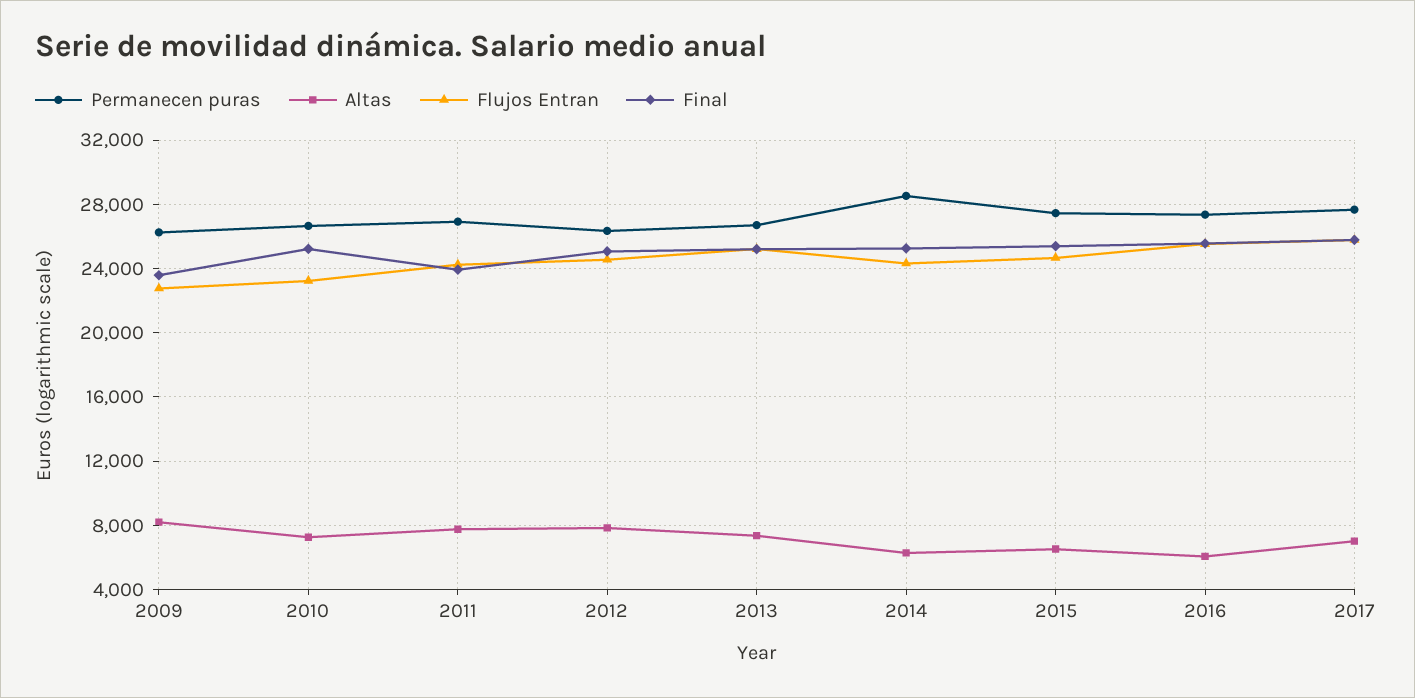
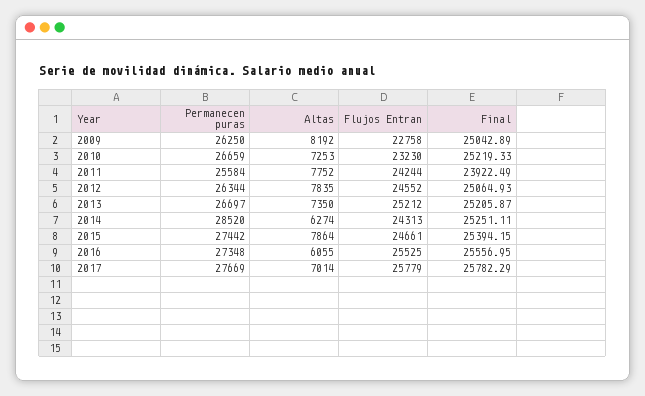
  {
    "Permanecen puras": {
      "2009": 26250,
      "2010": 26659,
-     "2011": 27000,
+     "2011": 25584,
      "2012": 26344,
      "2013": 26697,
      "2014": 28520,
      "2015": 27442,
      "2016": 27348,
      "2017": 27669
    },
    "Altas": {
      "2009": 8192,
      "2010": 7253,
      "2011": 7752,
      "2012": 7835,
      "2013": 7350,
      "2014": 6274,
-     "2015": 6500,
+     "2015": 7864,
      "2016": 6055,
      "2017": 7014
    },
    "Flujos Entran": {
      "2009": 22758,
      "2010": 23230,
      "2011": 24244,
      "2012": 24552,
      "2013": 25212,
      "2014": 24313,
      "2015": 24661,
      "2016": 25525,
      "2017": 25779
    },
    "Final": {
-     "2009": 23500,
+     "2009": 25042.89,
      "2010": 25219.33,
      "2011": 23922.49,
      "2012": 25064.93,
      "2013": 25205.87,
      "2014": 25251.11,
      "2015": 25394.15,
      "2016": 25556.95,
      "2017": 25782.29
    }
  }

